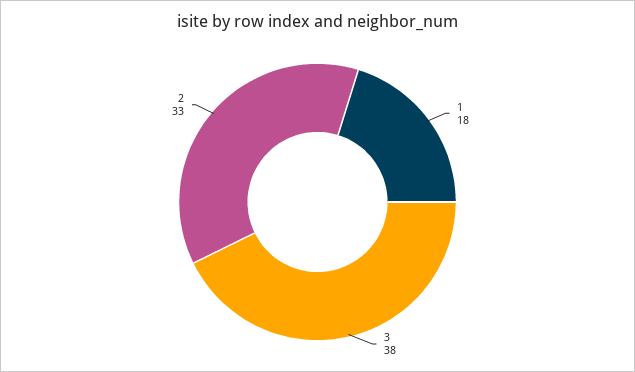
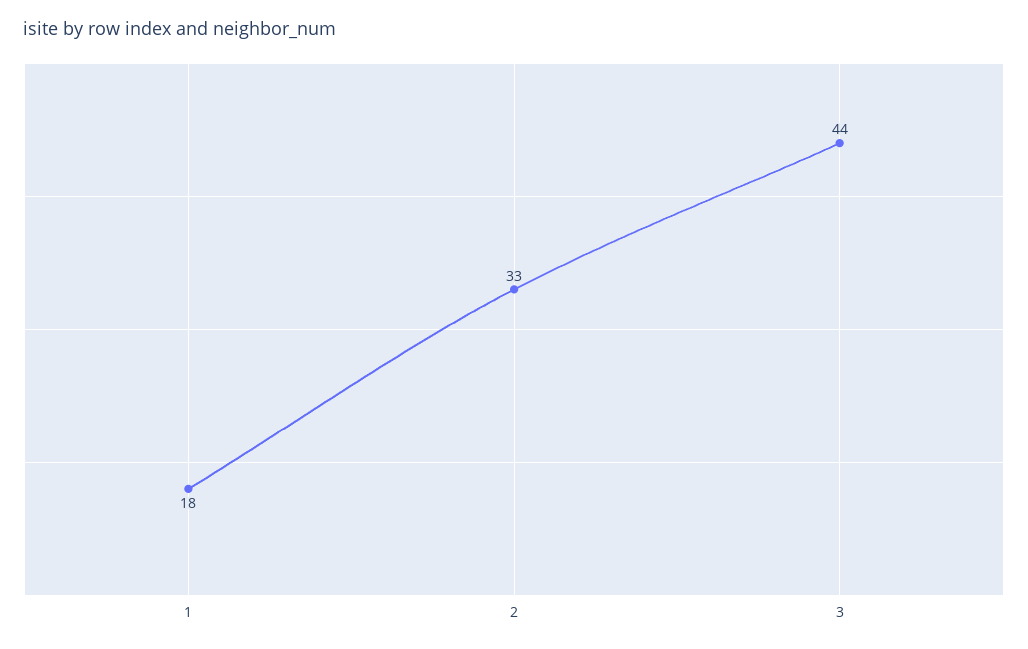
  {
    "1": 18,
-   "3": 38,
+   "3": 44,
    "2": 33
  }

